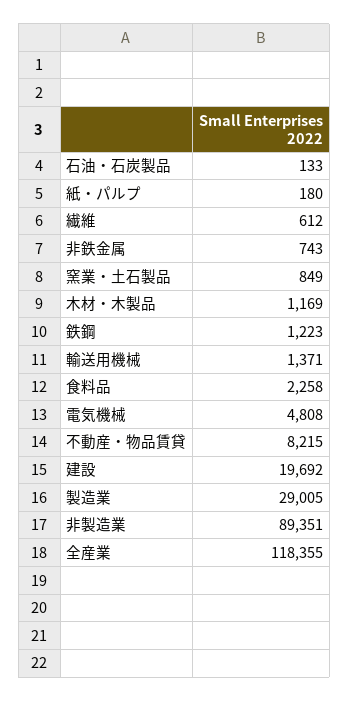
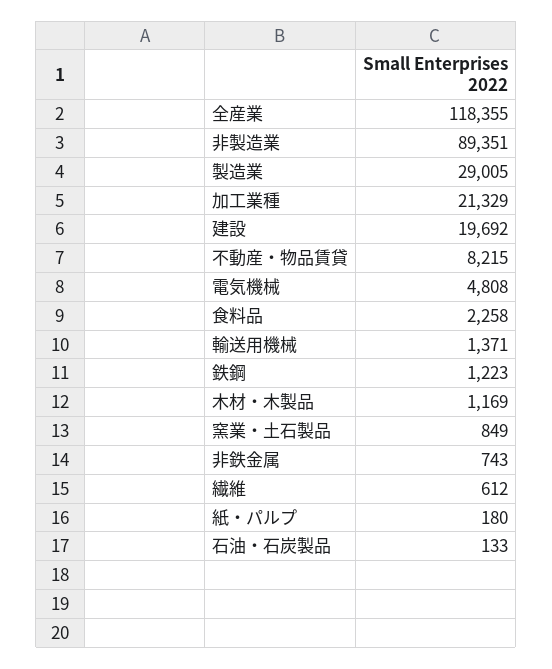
  {
    "石油・石炭製品": 133,
    "紙・パルプ": 180,
    "繊維": 612,
    "非鉄金属": 743,
    "窯業・土石製品": 849,
    "木材・木製品": 1169,
    "鉄鋼": 1223,
    "輸送用機械": 1371,
    "食料品": 2258,
    "電気機械": 4808,
    "不動産・物品賃貸": 8215,
    "建設": 19692,
    "製造業": 29005,
    "非製造業": 89351,
-   "全産業": 118355
+   "全産業": 118355,
+   "加工業種": 21329
  }

